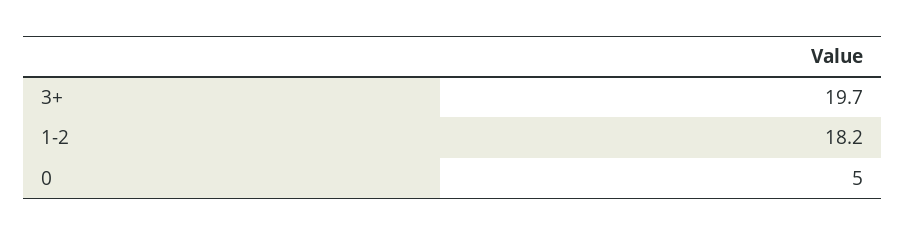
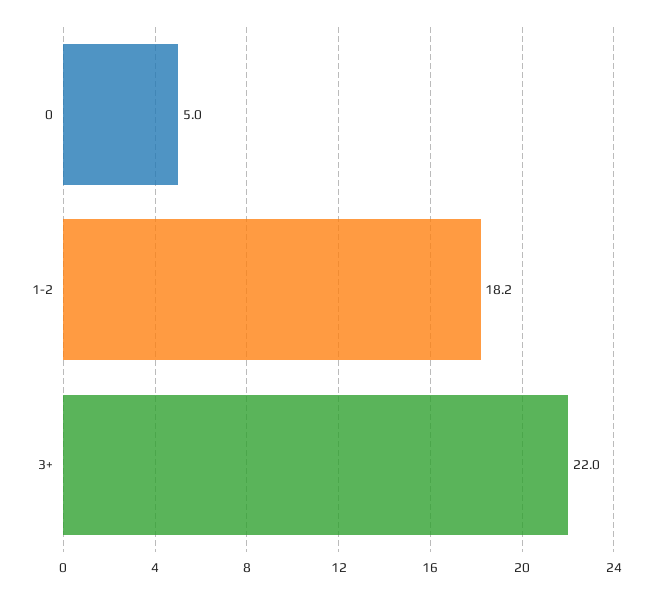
  {
-   "3+": 19.7,
+   "3+": 22,
    "1-2": 18.2,
    "0": 5
  }

